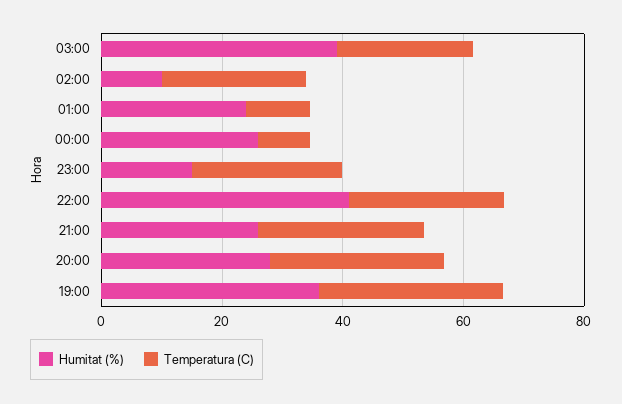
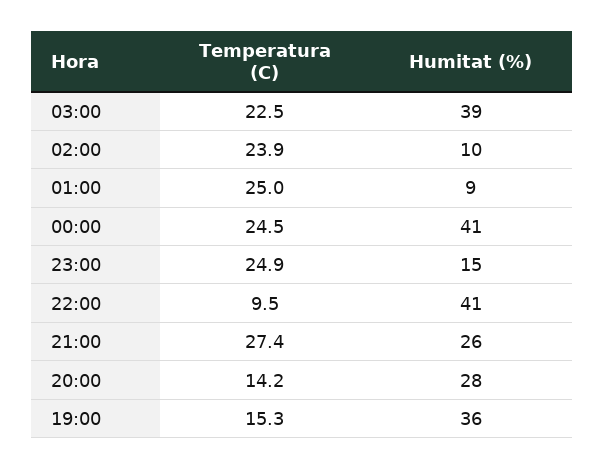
  {
    "Humitat (%)": {
      "03:00": 39,
      "02:00": 10,
-     "01:00": 25,
+     "01:00": 9,
-     "00:00": 25,
+     "00:00": 41,
      "23:00": 15,
      "22:00": 41,
      "21:00": 26,
      "20:00": 28,
      "19:00": 36
    },
    "Temperatura (C)": {
      "03:00": 22.5,
      "02:00": 23.9,
-     "01:00": 10,
+     "01:00": 25,
-     "00:00": 10,
+     "00:00": 24.5,
      "23:00": 24.9,
-     "22:00": 25,
+     "22:00": 9.5,
      "21:00": 27.4,
-     "20:00": 30,
+     "20:00": 14.2,
-     "19:00": 30
+     "19:00": 15.3
    }
  }

